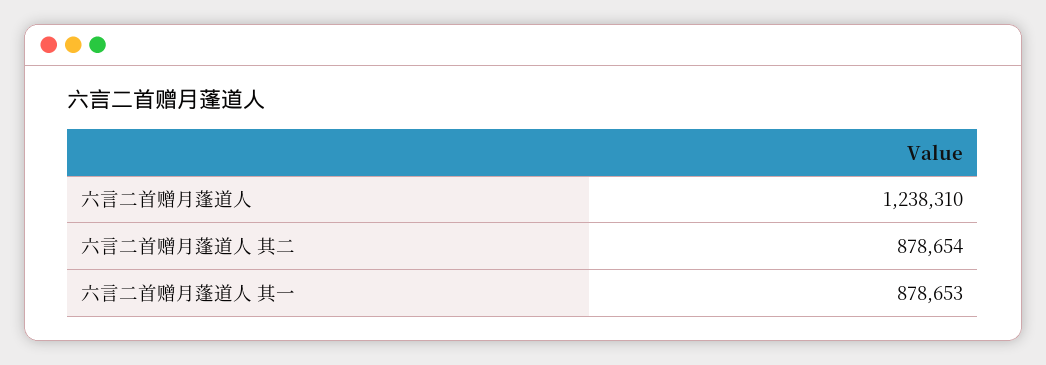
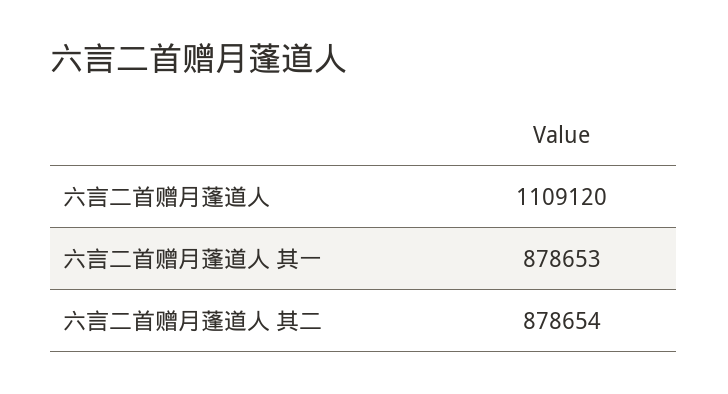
  {
-   "六言二首赠月蓬道人": 1238310,
+   "六言二首赠月蓬道人": 1109120,
    "六言二首赠月蓬道人 其二": 878654,
    "六言二首赠月蓬道人 其一": 878653
  }

